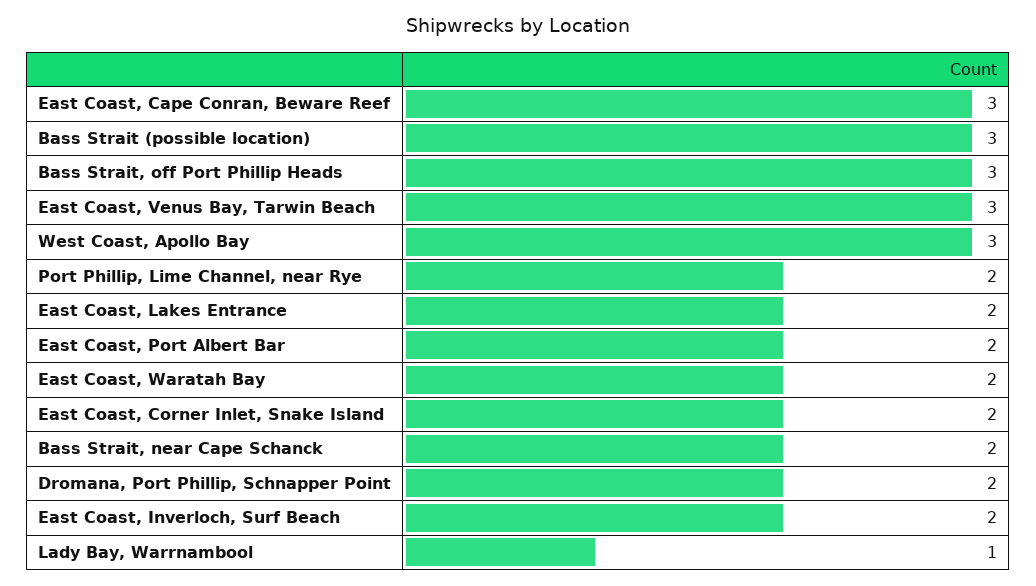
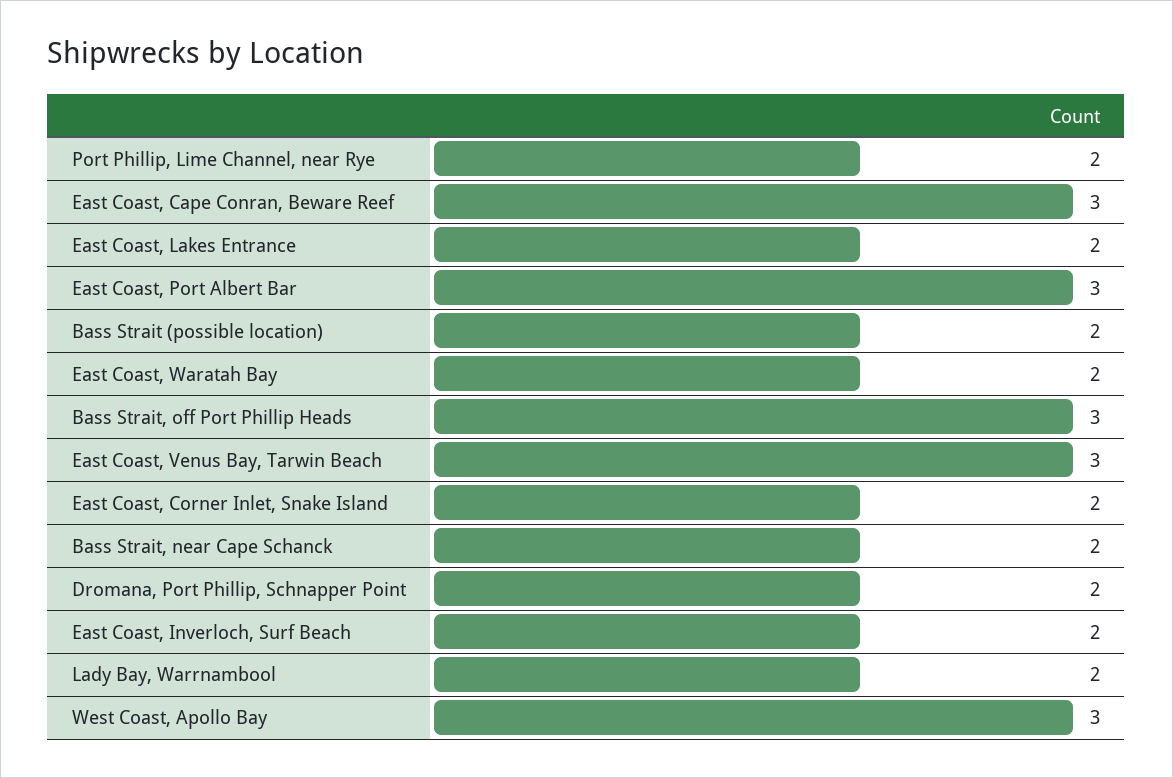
  {
    "East Coast, Cape Conran, Beware Reef": 3,
-   "Bass Strait (possible location)": 3,
+   "Bass Strait (possible location)": 2,
    "Bass Strait, off Port Phillip Heads": 3,
    "East Coast, Venus Bay, Tarwin Beach": 3,
    "West Coast, Apollo Bay": 3,
    "Port Phillip, Lime Channel, near Rye": 2,
    "East Coast, Lakes Entrance": 2,
-   "East Coast, Port Albert Bar": 2,
+   "East Coast, Port Albert Bar": 3,
    "East Coast, Waratah Bay": 2,
    "East Coast, Corner Inlet, Snake Island": 2,
    "Bass Strait, near Cape Schanck": 2,
    "Dromana, Port Phillip, Schnapper Point": 2,
    "East Coast, Inverloch, Surf Beach": 2,
-   "Lady Bay, Warrnambool": 1
+   "Lady Bay, Warrnambool": 2
  }

